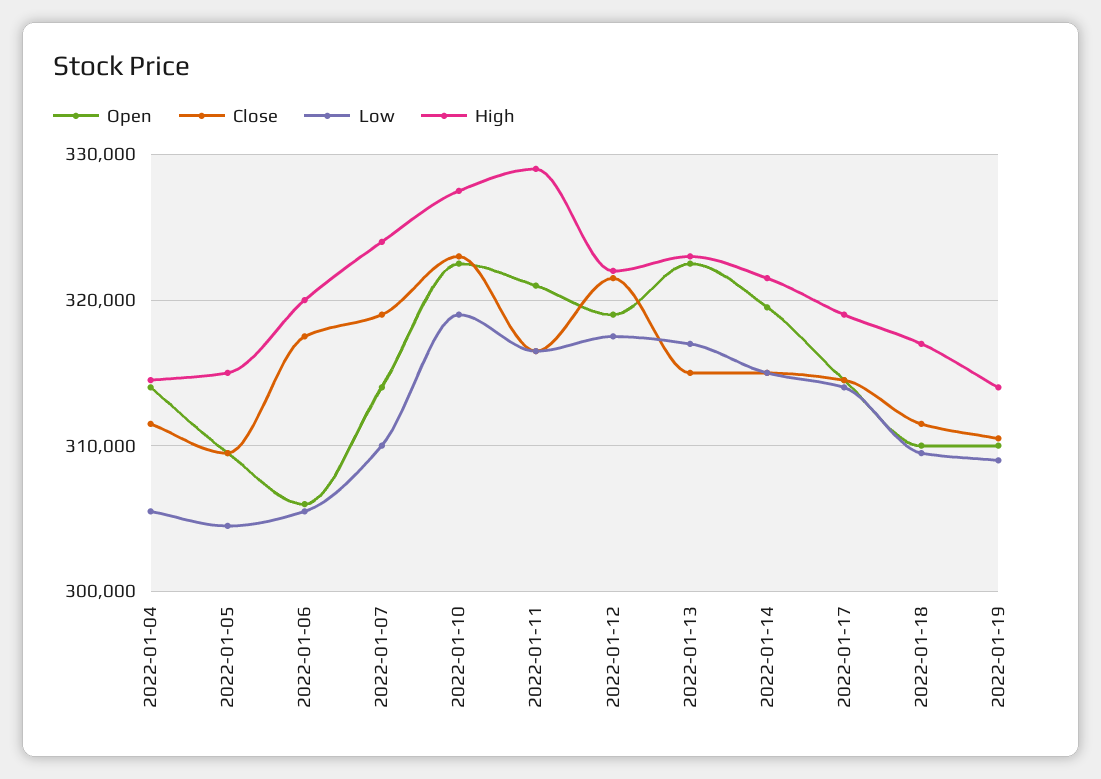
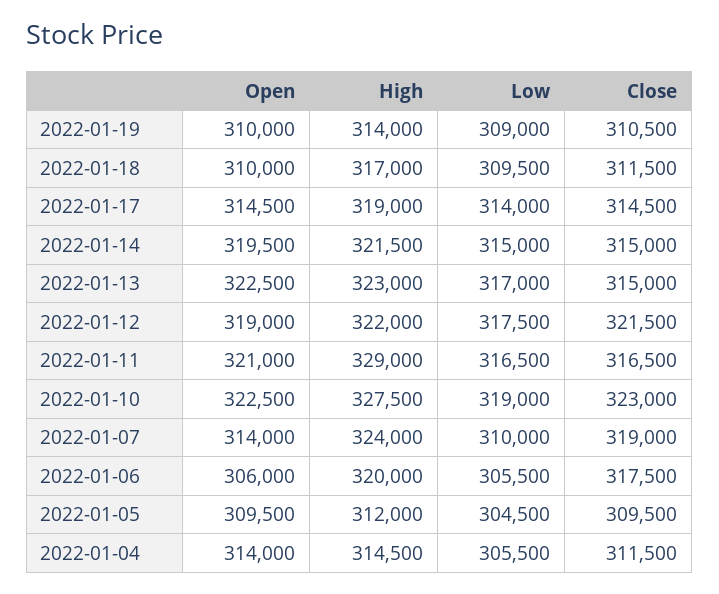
  {
    "Open": {
      "2022-01-04": 314000,
      "2022-01-05": 309500,
      "2022-01-06": 306000,
      "2022-01-07": 314000,
      "2022-01-10": 322500,
      "2022-01-11": 321000,
      "2022-01-12": 319000,
      "2022-01-13": 322500,
      "2022-01-14": 319500,
      "2022-01-17": 314500,
      "2022-01-18": 310000,
      "2022-01-19": 310000
    },
    "Close": {
      "2022-01-04": 311500,
      "2022-01-05": 309500,
      "2022-01-06": 317500,
      "2022-01-07": 319000,
      "2022-01-10": 323000,
      "2022-01-11": 316500,
      "2022-01-12": 321500,
      "2022-01-13": 315000,
      "2022-01-14": 315000,
      "2022-01-17": 314500,
      "2022-01-18": 311500,
      "2022-01-19": 310500
    },
    "Low": {
      "2022-01-04": 305500,
      "2022-01-05": 304500,
      "2022-01-06": 305500,
      "2022-01-07": 310000,
      "2022-01-10": 319000,
      "2022-01-11": 316500,
      "2022-01-12": 317500,
      "2022-01-13": 317000,
      "2022-01-14": 315000,
      "2022-01-17": 314000,
      "2022-01-18": 309500,
      "2022-01-19": 309000
    },
    "High": {
      "2022-01-04": 314500,
-     "2022-01-05": 315000,
+     "2022-01-05": 312000,
      "2022-01-06": 320000,
      "2022-01-07": 324000,
      "2022-01-10": 327500,
      "2022-01-11": 329000,
      "2022-01-12": 322000,
      "2022-01-13": 323000,
      "2022-01-14": 321500,
      "2022-01-17": 319000,
      "2022-01-18": 317000,
      "2022-01-19": 314000
    }
  }

